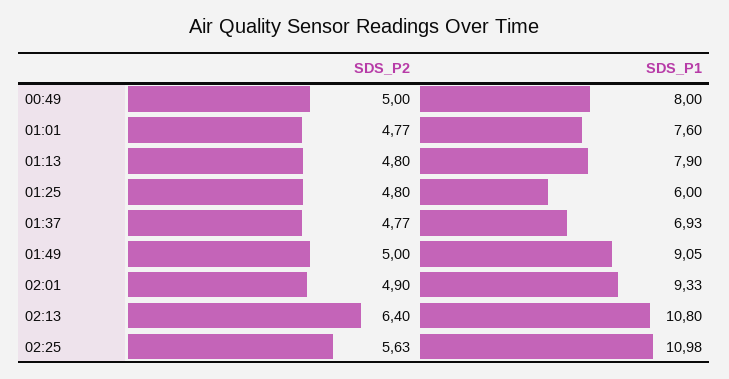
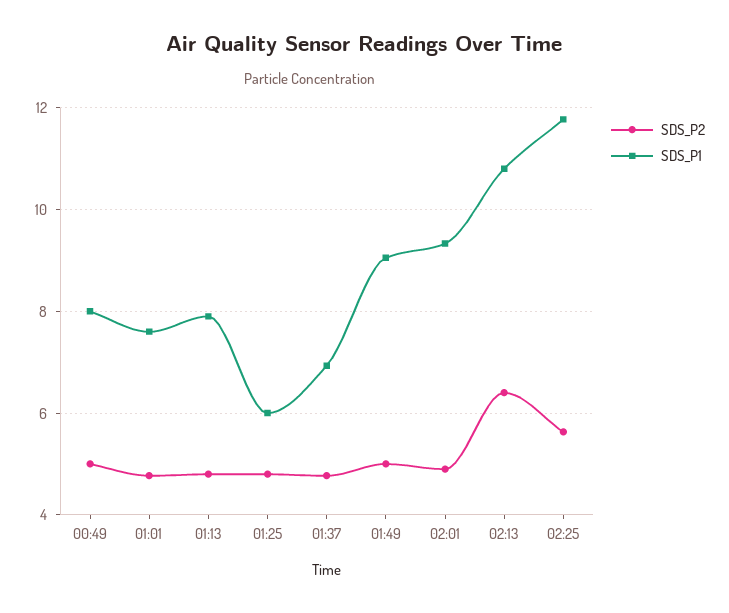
  {
    "SDS_P2": {
      "00:49": 5,
      "01:01": 4.77,
      "01:13": 4.8,
      "01:25": 4.8,
      "01:37": 4.77,
      "01:49": 5,
      "02:01": 4.9,
      "02:13": 6.4,
      "02:25": 5.63
    },
    "SDS_P1": {
      "00:49": 8,
      "01:01": 7.6,
      "01:13": 7.9,
      "01:25": 6,
      "01:37": 6.93,
      "01:49": 9.05,
      "02:01": 9.33,
      "02:13": 10.8,
-     "02:25": 10.98
+     "02:25": 11.8
    }
  }

